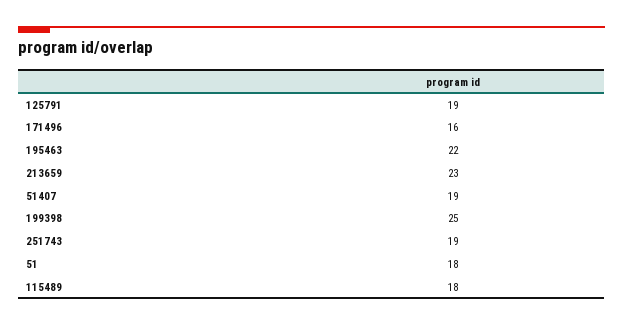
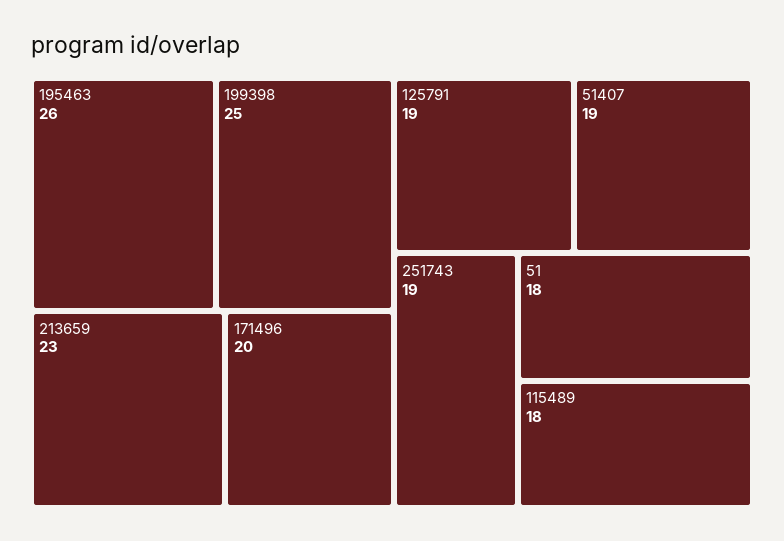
  {
    "125791": 19,
-   "171496": 16,
+   "171496": 20,
-   "195463": 22,
+   "195463": 26,
    "213659": 23,
    "51407": 19,
    "199398": 25,
    "251743": 19,
    "51": 18,
    "115489": 18
  }

